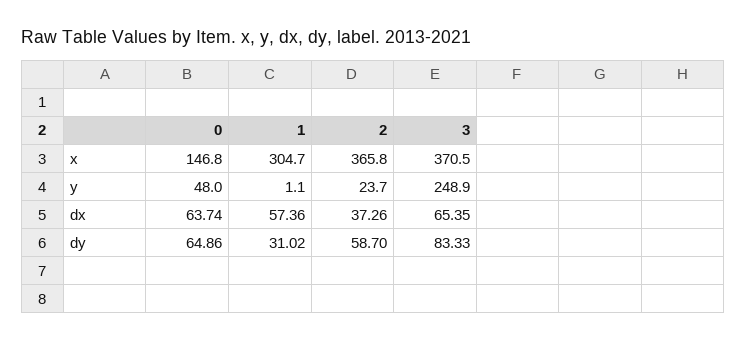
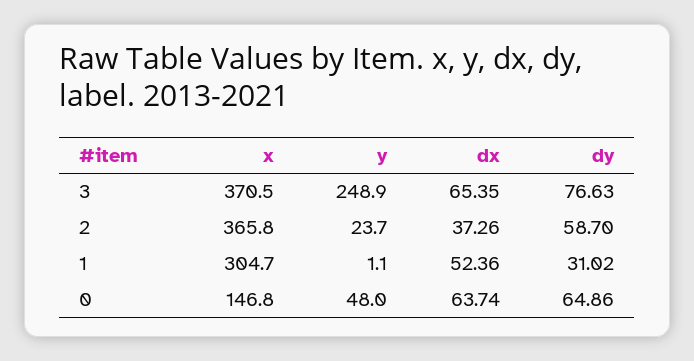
  {
    "0": {
      "x": 146.8,
      "y": 48,
      "dx": 63.74,
      "dy": 64.86
    },
    "1": {
      "x": 304.7,
      "y": 1.1,
-     "dx": 57.36,
+     "dx": 52.36,
      "dy": 31.02
    },
    "2": {
      "x": 365.8,
      "y": 23.7,
      "dx": 37.26,
      "dy": 58.7
    },
    "3": {
      "x": 370.5,
      "y": 248.9,
      "dx": 65.35,
-     "dy": 83.33
+     "dy": 76.63
    }
  }

